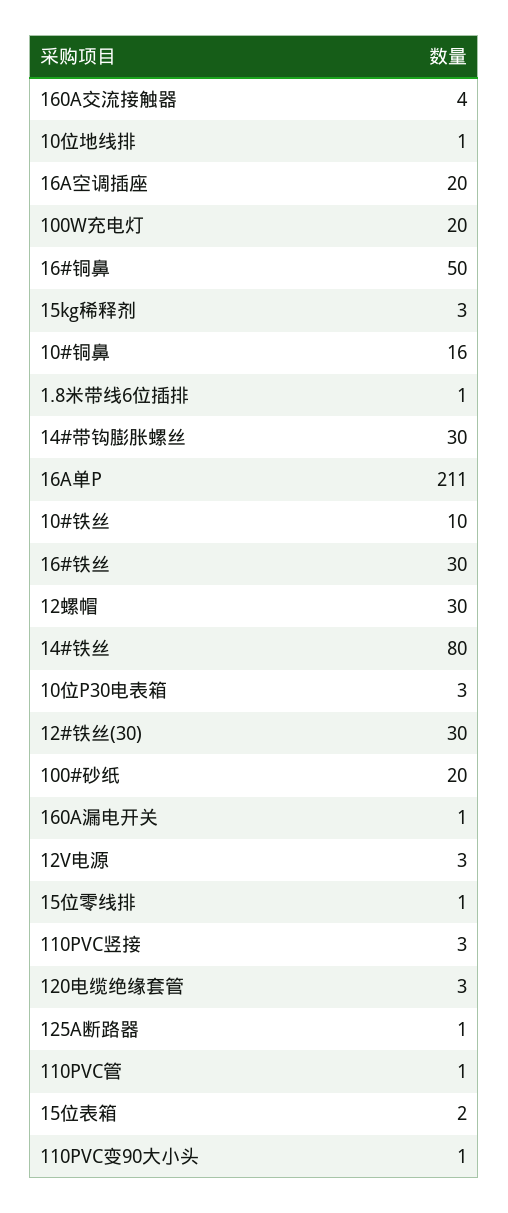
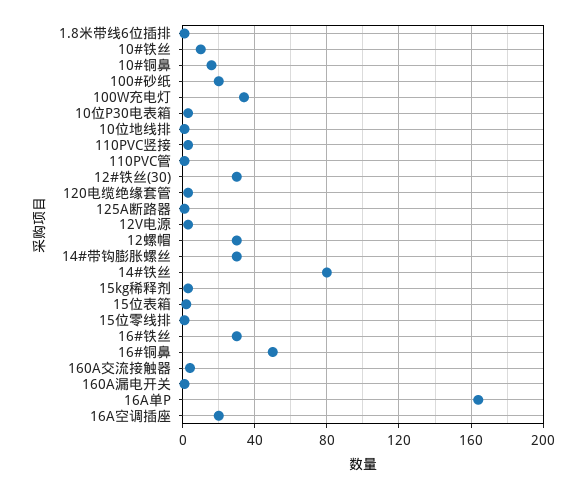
  {
    "160A交流接触器": 4,
    "10位地线排": 1,
    "16A空调插座": 20,
-   "100W充电灯": 20,
+   "100W充电灯": 35,
    "16#铜鼻": 50,
    "15kg稀释剂": 3,
    "10#铜鼻": 16,
    "1.8米带线6位插排": 1,
    "14#带钩膨胀螺丝": 30,
-   "16A单P": 211,
+   "16A单P": 165,
    "10#铁丝": 10,
    "16#铁丝": 30,
    "12螺帽": 30,
    "14#铁丝": 80,
    "10位P30电表箱": 3,
    "12#铁丝(30)": 30,
    "100#砂纸": 20,
    "160A漏电开关": 1,
    "12V电源": 3,
    "15位零线排": 1,
    "110PVC竖接": 3,
    "120电缆绝缘套管": 3,
    "125A断路器": 1,
    "110PVC管": 1,
-   "15位表箱": 2,
+   "15位表箱": 2
-   "110PVC变90大小头": 1
  }

